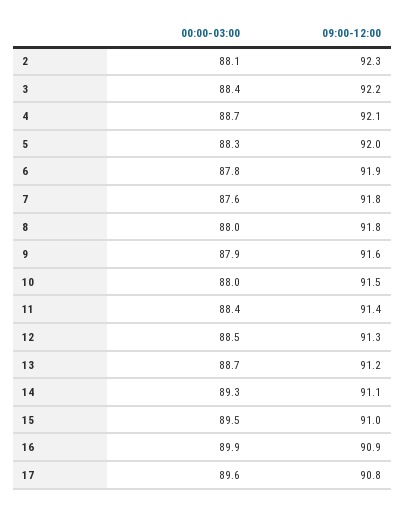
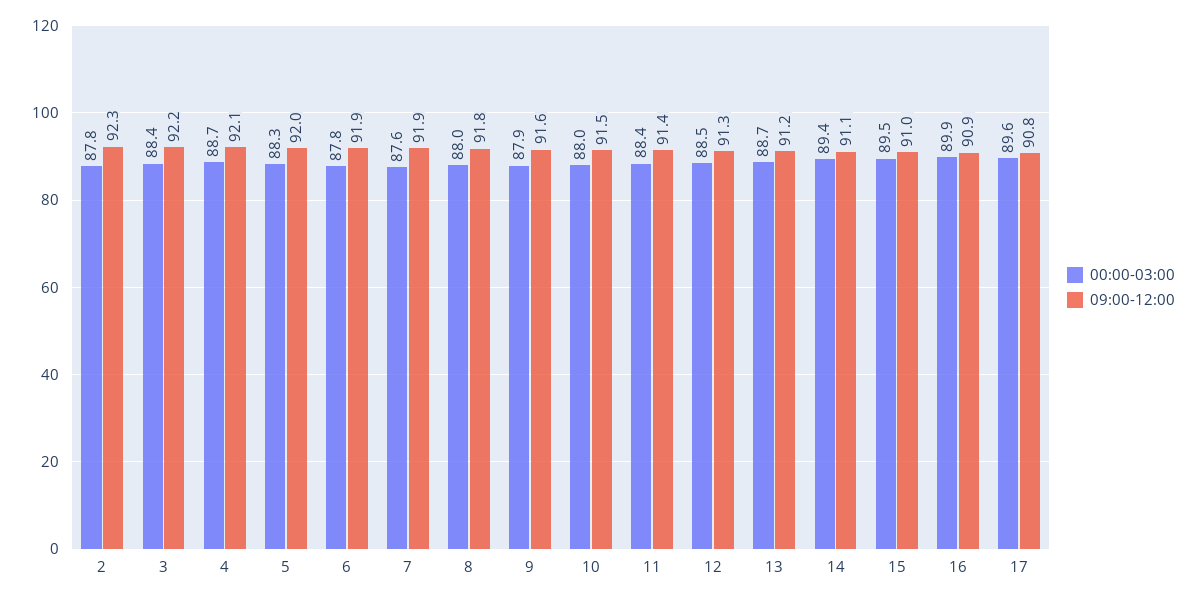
  {
    "00:00-03:00": {
-     "2": 88.1,
+     "2": 87.8,
      "3": 88.4,
      "4": 88.7,
      "5": 88.3,
      "6": 87.8,
      "7": 87.6,
      "8": 88,
      "9": 87.9,
      "10": 88,
      "11": 88.4,
      "12": 88.5,
      "13": 88.7,
-     "14": 89.3,
+     "14": 89.4,
      "15": 89.5,
      "16": 89.9,
      "17": 89.6
    },
    "09:00-12:00": {
      "2": 92.3,
      "3": 92.2,
      "4": 92.1,
      "5": 92,
      "6": 91.9,
-     "7": 91.8,
+     "7": 91.9,
      "8": 91.8,
      "9": 91.6,
      "10": 91.5,
      "11": 91.4,
      "12": 91.3,
      "13": 91.2,
      "14": 91.1,
      "15": 91,
      "16": 90.9,
      "17": 90.8
    }
  }

